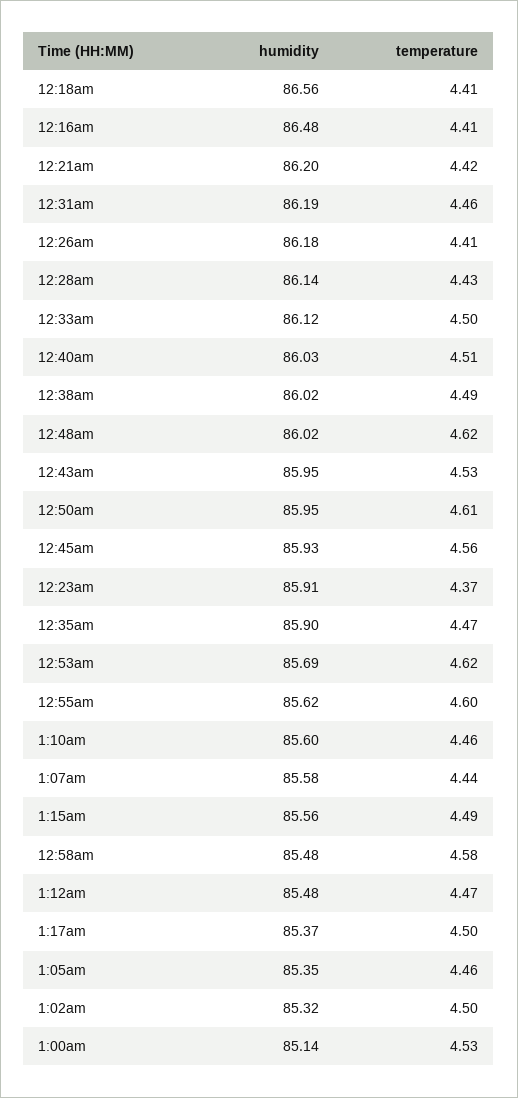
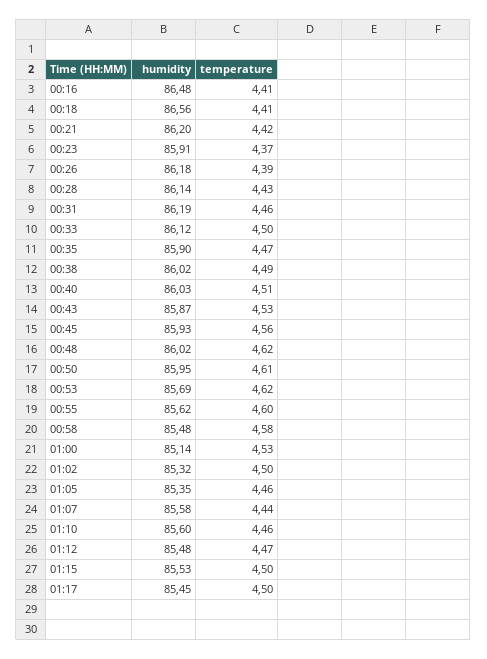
  {
    "humidity": {
      "12:18am": 86.56,
      "12:16am": 86.48,
      "12:21am": 86.2,
      "12:31am": 86.19,
      "12:26am": 86.18,
      "12:28am": 86.14,
      "12:33am": 86.12,
      "12:40am": 86.03,
      "12:38am": 86.02,
      "12:48am": 86.02,
-     "12:43am": 85.95,
+     "12:43am": 85.87,
      "12:50am": 85.95,
      "12:45am": 85.93,
      "12:23am": 85.91,
      "12:35am": 85.9,
      "12:53am": 85.69,
      "12:55am": 85.62,
      "1:10am": 85.6,
      "1:07am": 85.58,
-     "1:15am": 85.56,
+     "1:15am": 85.53,
      "12:58am": 85.48,
      "1:12am": 85.48,
-     "1:17am": 85.37,
+     "1:17am": 85.45,
      "1:05am": 85.35,
      "1:02am": 85.32,
      "1:00am": 85.14
    },
    "temperature": {
      "12:18am": 4.41,
      "12:16am": 4.41,
      "12:21am": 4.42,
      "12:31am": 4.46,
-     "12:26am": 4.41,
+     "12:26am": 4.39,
      "12:28am": 4.43,
      "12:33am": 4.5,
      "12:40am": 4.51,
      "12:38am": 4.49,
      "12:48am": 4.62,
      "12:43am": 4.53,
      "12:50am": 4.61,
      "12:45am": 4.56,
      "12:23am": 4.37,
      "12:35am": 4.47,
      "12:53am": 4.62,
      "12:55am": 4.6,
      "1:10am": 4.46,
      "1:07am": 4.44,
-     "1:15am": 4.49,
+     "1:15am": 4.5,
      "12:58am": 4.58,
      "1:12am": 4.47,
      "1:17am": 4.5,
      "1:05am": 4.46,
      "1:02am": 4.5,
      "1:00am": 4.53
    }
  }

